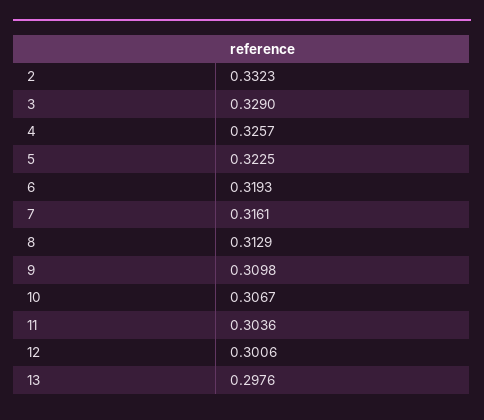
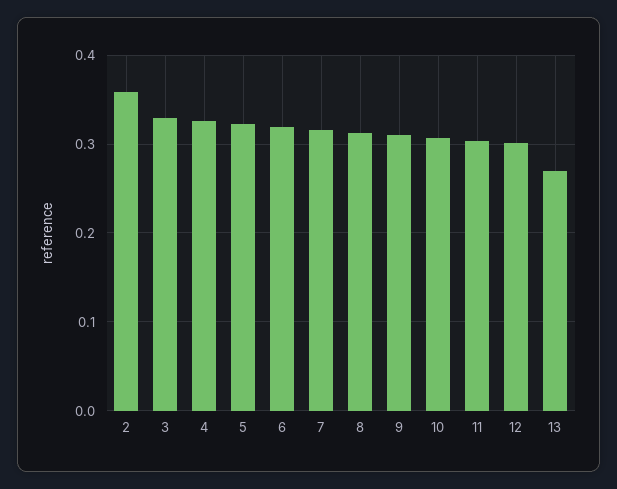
  {
-   "2": 0.3323,
+   "2": 0.36,
    "3": 0.329,
    "4": 0.3257,
    "5": 0.3225,
    "6": 0.3193,
    "7": 0.3161,
    "8": 0.3129,
    "9": 0.3098,
    "10": 0.3067,
    "11": 0.3036,
    "12": 0.3006,
-   "13": 0.2976
+   "13": 0.27
  }

